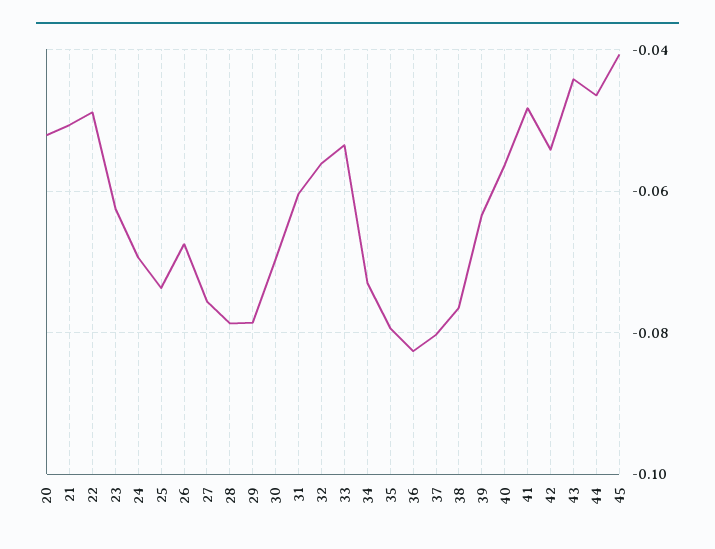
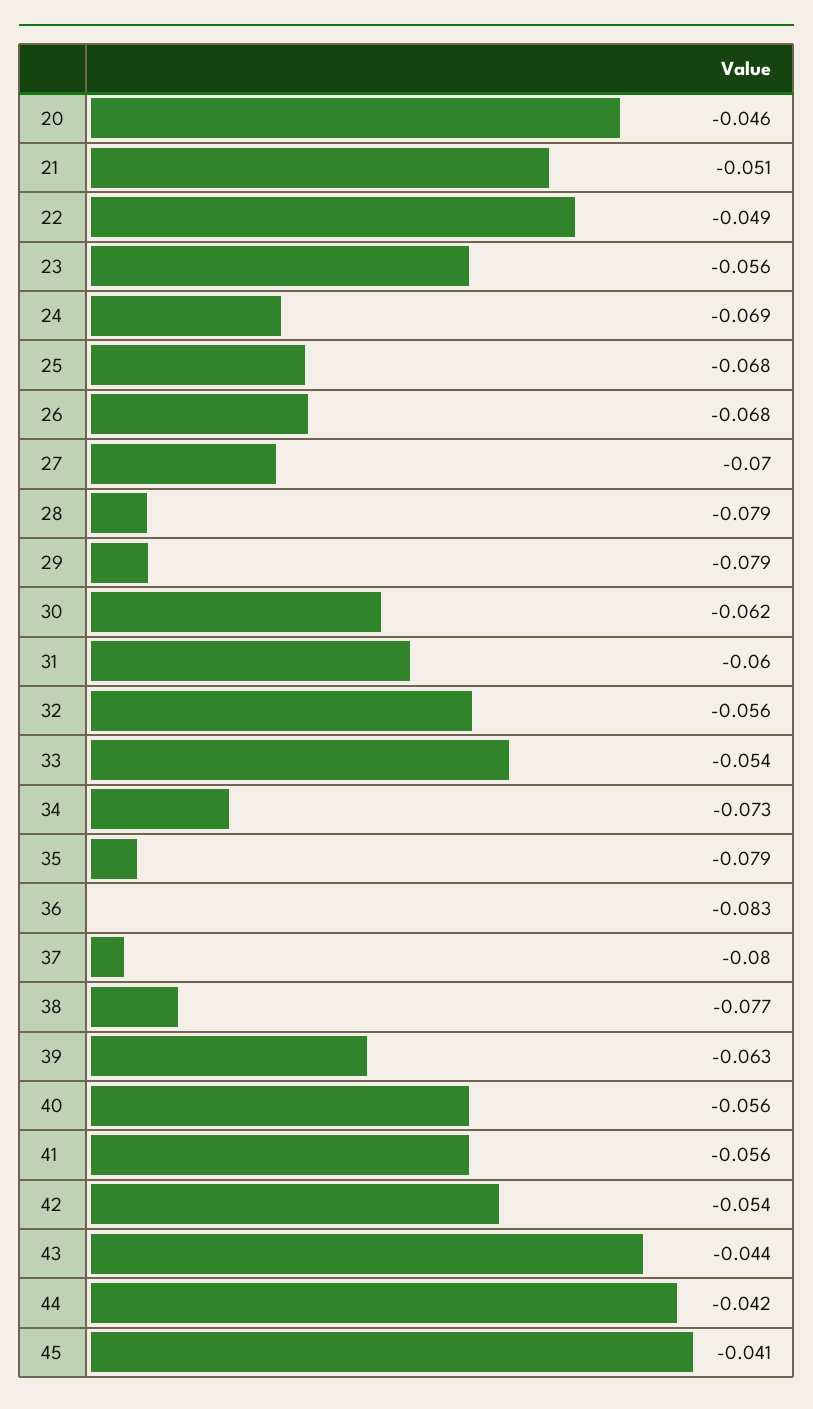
  {
-   "20": -0.052,
+   "20": -0.046,
    "21": -0.051,
    "22": -0.049,
-   "23": -0.062,
+   "23": -0.056,
    "24": -0.069,
-   "25": -0.074,
+   "25": -0.068,
    "26": -0.068,
-   "27": -0.076,
+   "27": -0.07,
    "28": -0.079,
    "29": -0.079,
-   "30": -0.07,
+   "30": -0.062,
    "31": -0.06,
    "32": -0.056,
    "33": -0.054,
    "34": -0.073,
    "35": -0.079,
    "36": -0.083,
    "37": -0.08,
    "38": -0.077,
    "39": -0.063,
    "40": -0.056,
-   "41": -0.048,
+   "41": -0.056,
    "42": -0.054,
    "43": -0.044,
-   "44": -0.046,
+   "44": -0.042,
    "45": -0.041
  }

